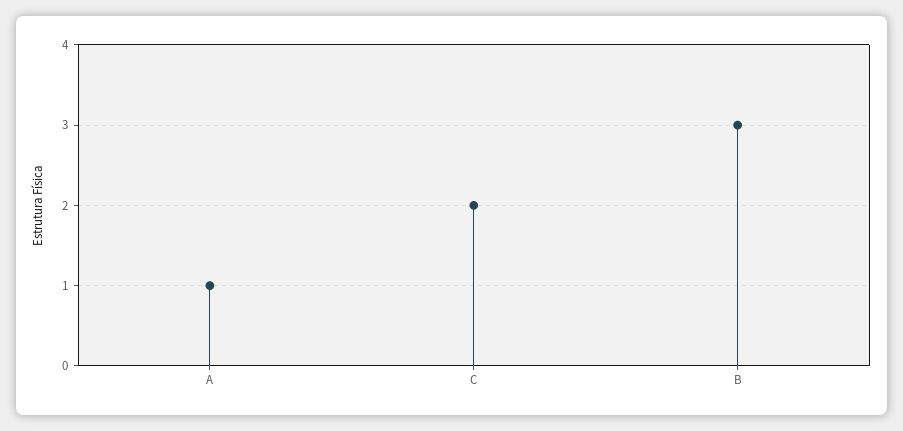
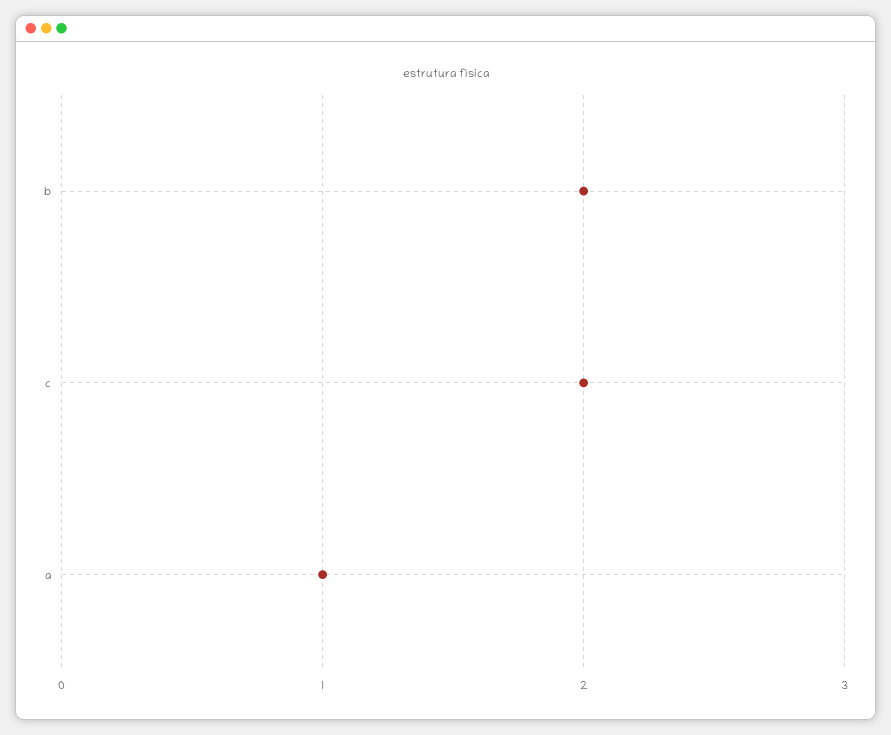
  {
    "A": 1,
    "C": 2,
-   "B": 3
+   "B": 2
  }

